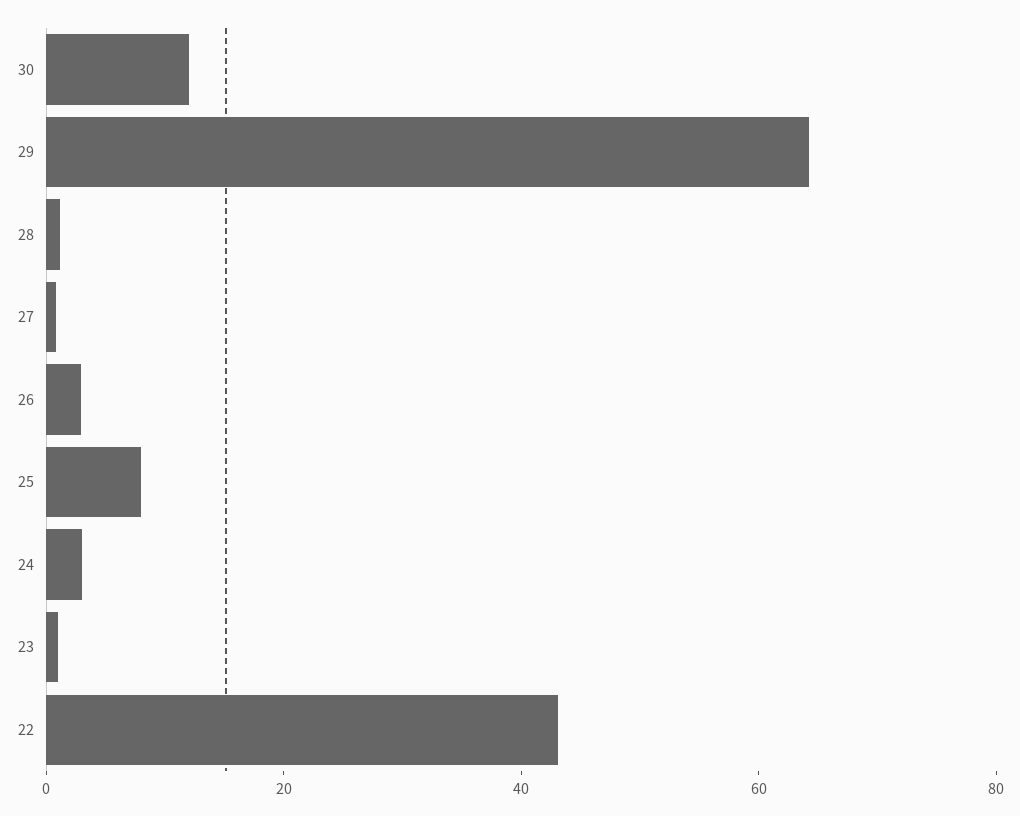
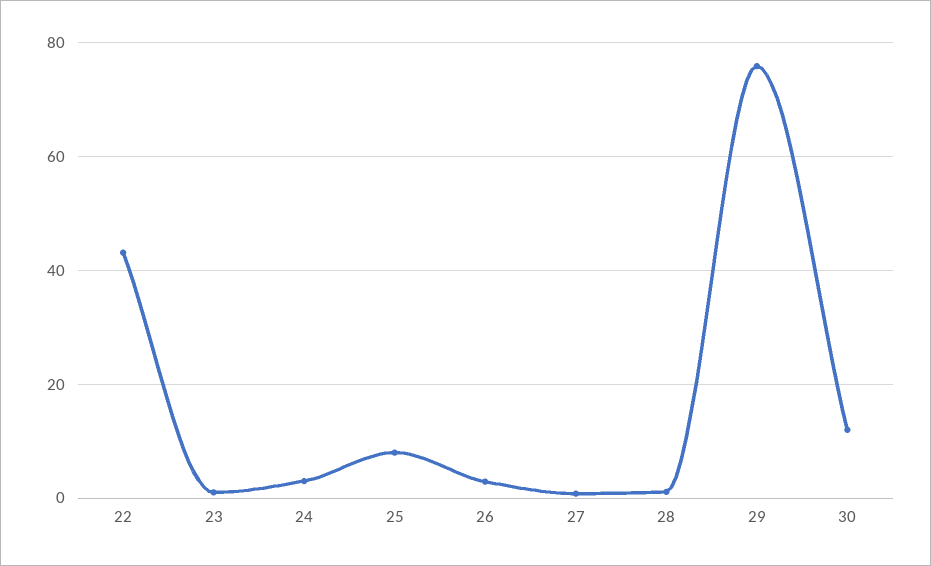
  {
    "30": 12,
-   "29": 65,
+   "29": 76,
    "28": 2,
    "27": 0,
    "26": 2,
    "25": 8,
    "24": 4,
    "23": 2,
    "22": 44
  }

